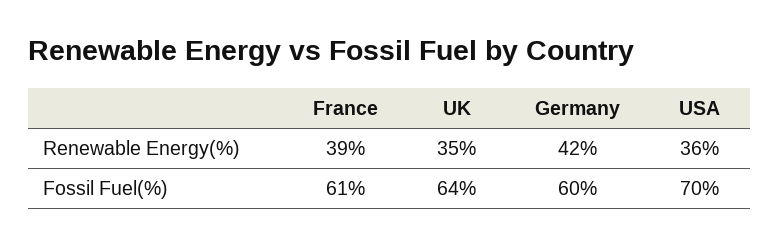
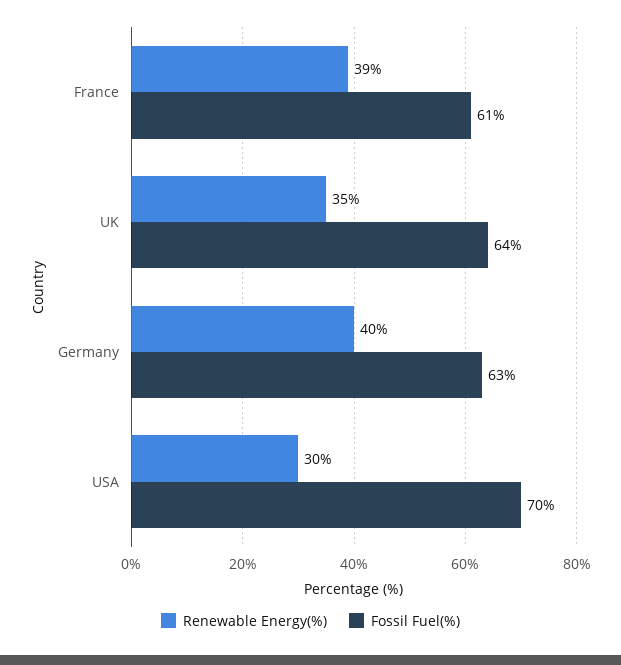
  {
    "Renewable Energy(%)": {
      "France": 39,
      "UK": 35,
-     "Germany": 42,
+     "Germany": 40,
-     "USA": 36
+     "USA": 30
    },
    "Fossil Fuel(%)": {
      "France": 61,
      "UK": 64,
-     "Germany": 60,
+     "Germany": 63,
      "USA": 70
    }
  }

